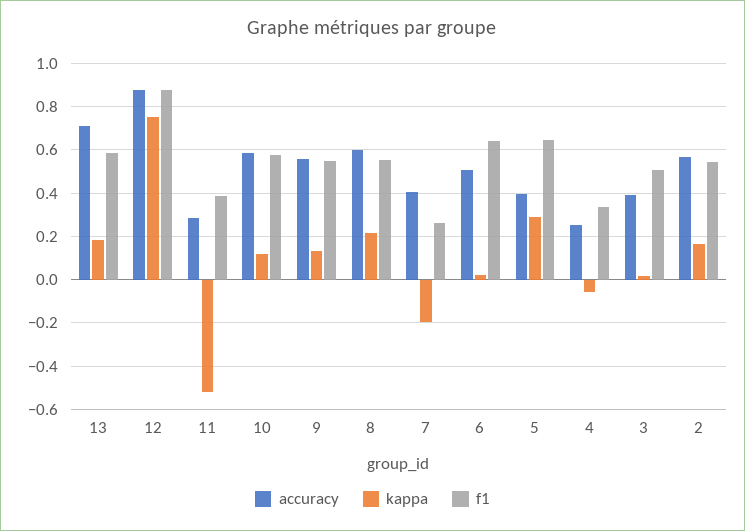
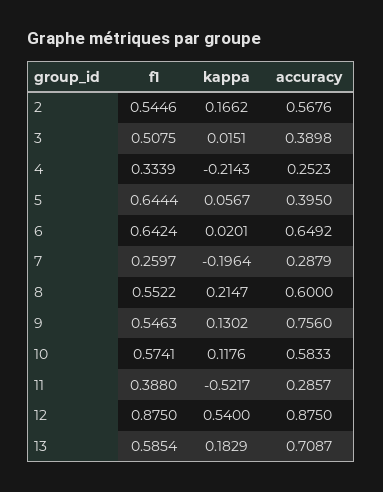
  {
    "accuracy": {
      "13": 0.7087,
      "12": 0.875,
      "11": 0.2857,
      "10": 0.5833,
-     "9": 0.55,
+     "9": 0.756,
      "8": 0.6,
-     "7": 0.4,
+     "7": 0.2879,
-     "6": 0.5,
+     "6": 0.6492,
      "5": 0.395,
      "4": 0.2523,
      "3": 0.3898,
      "2": 0.5676
    },
    "kappa": {
      "13": 0.1829,
-     "12": 0.75,
+     "12": 0.54,
      "11": -0.5217,
      "10": 0.1176,
      "9": 0.1302,
      "8": 0.2147,
      "7": -0.1964,
      "6": 0.0201,
-     "5": 0.3,
+     "5": 0.0567,
-     "4": -0.05,
+     "4": -0.2143,
      "3": 0.0151,
      "2": 0.1662
    },
    "f1": {
      "13": 0.5854,
      "12": 0.875,
      "11": 0.388,
      "10": 0.5741,
      "9": 0.5463,
      "8": 0.5522,
      "7": 0.2597,
      "6": 0.6424,
      "5": 0.6444,
      "4": 0.3339,
      "3": 0.5075,
      "2": 0.5446
    }
  }

